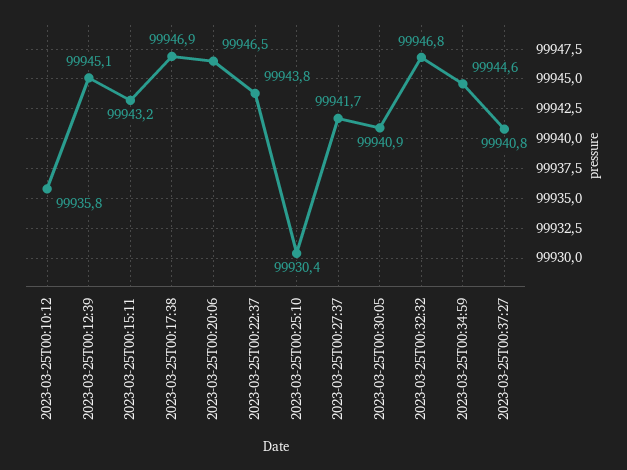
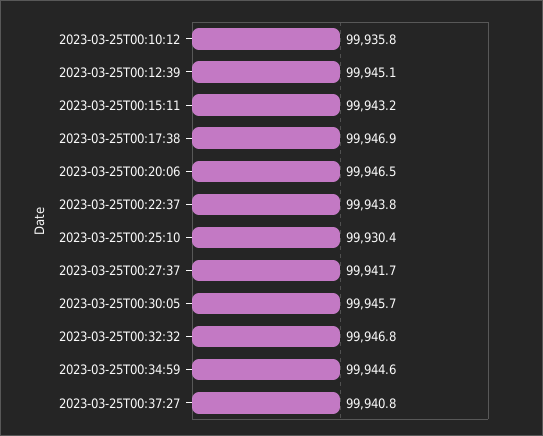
  {
    "2023-03-25T00:10:12": 99935.8,
    "2023-03-25T00:12:39": 99945.1,
    "2023-03-25T00:15:11": 99943.2,
    "2023-03-25T00:17:38": 99946.9,
    "2023-03-25T00:20:06": 99946.5,
    "2023-03-25T00:22:37": 99943.8,
    "2023-03-25T00:25:10": 99930.4,
    "2023-03-25T00:27:37": 99941.7,
-   "2023-03-25T00:30:05": 99940.9,
+   "2023-03-25T00:30:05": 99945.7,
    "2023-03-25T00:32:32": 99946.8,
    "2023-03-25T00:34:59": 99944.6,
    "2023-03-25T00:37:27": 99940.8
  }

